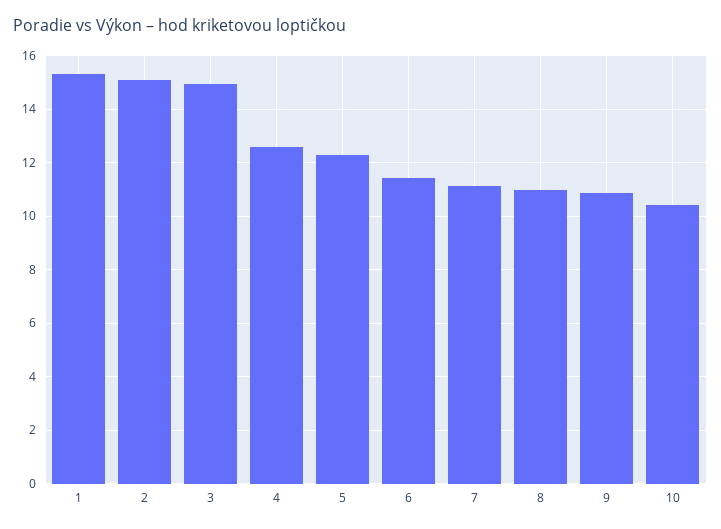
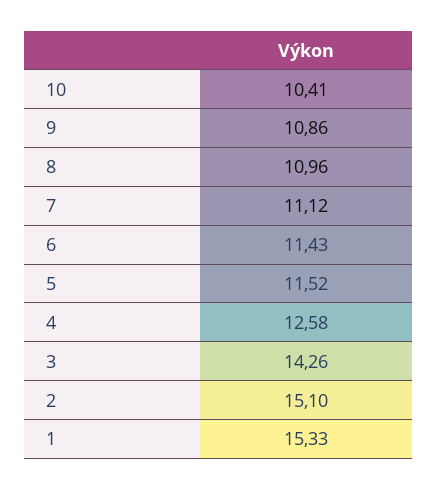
  {
    "1": 15.33,
    "2": 15.1,
-   "3": 15,
+   "3": 14.26,
    "4": 12.58,
-   "5": 12.25,
+   "5": 11.52,
    "6": 11.43,
    "7": 11.12,
    "8": 10.96,
    "9": 10.86,
    "10": 10.41
  }

